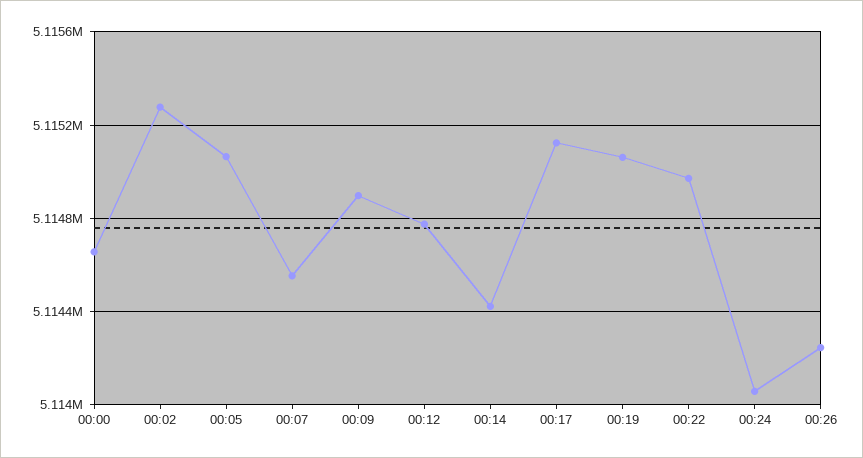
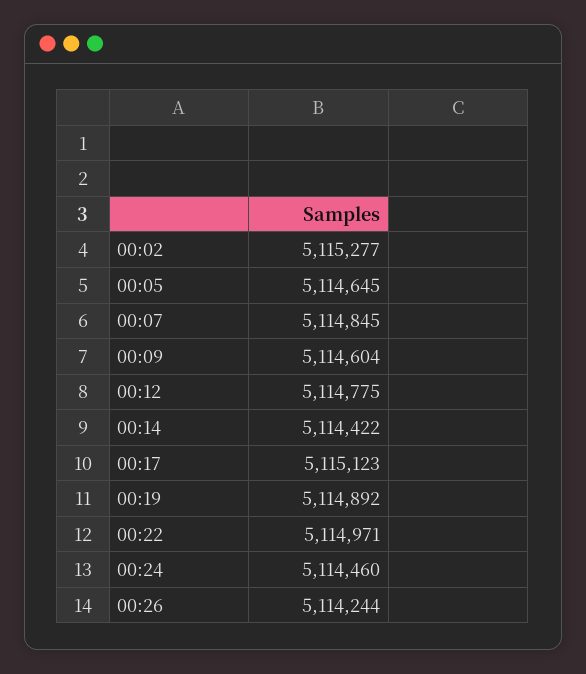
  {
-   "00:00": 5114650,
    "00:02": 5115277,
-   "00:05": 5115050,
+   "00:05": 5114645,
-   "00:07": 5114550,
+   "00:07": 5114845,
-   "00:09": 5114900,
+   "00:09": 5114604,
    "00:12": 5114775,
    "00:14": 5114422,
    "00:17": 5115123,
-   "00:19": 5115050,
+   "00:19": 5114892,
    "00:22": 5114971,
-   "00:24": 5114050,
+   "00:24": 5114460,
    "00:26": 5114244
  }

